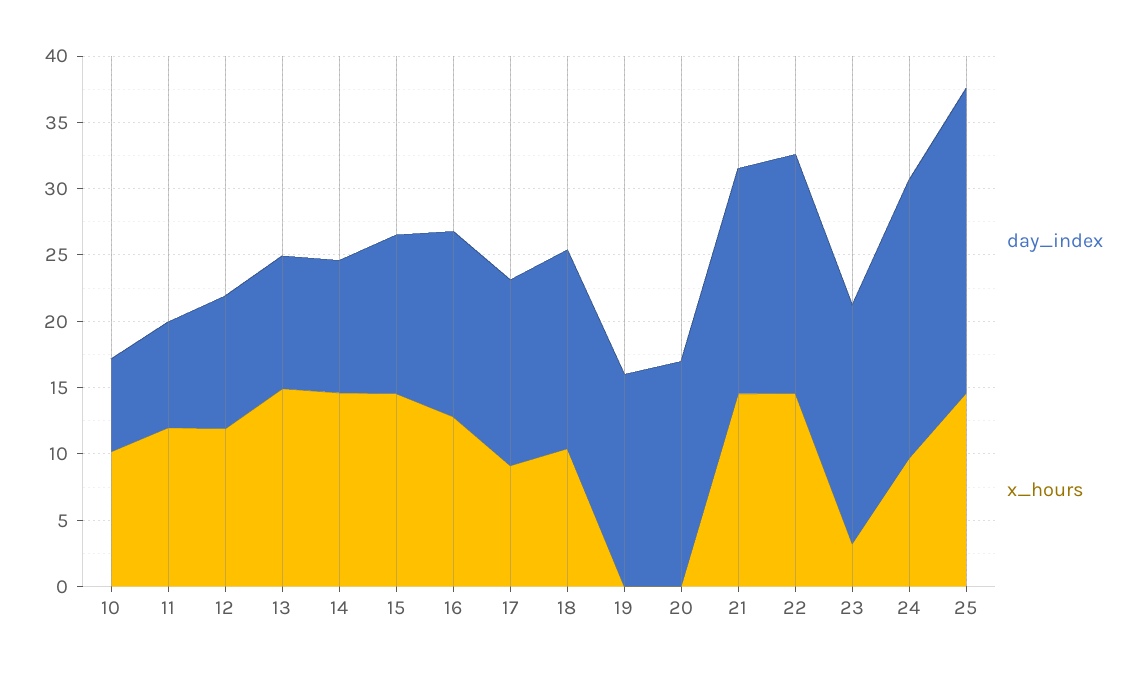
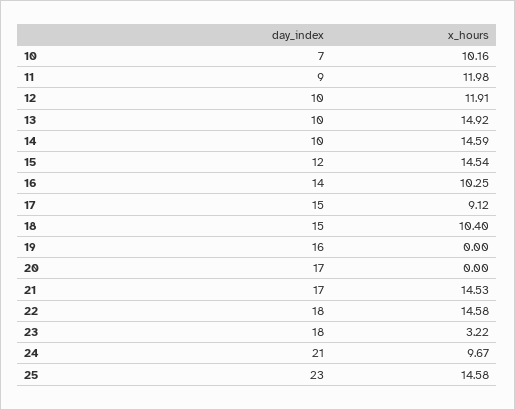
  {
    "day_index": {
      "10": 7,
-     "11": 8,
+     "11": 9,
      "12": 10,
      "13": 10,
      "14": 10,
      "15": 12,
      "16": 14,
-     "17": 14,
+     "17": 15,
      "18": 15,
      "19": 16,
      "20": 17,
      "21": 17,
      "22": 18,
      "23": 18,
      "24": 21,
      "25": 23
    },
    "x_hours": {
      "10": 10.16,
      "11": 11.98,
      "12": 11.91,
      "13": 14.92,
      "14": 14.59,
      "15": 14.54,
-     "16": 13,
+     "16": 10.25,
      "17": 9.12,
      "18": 10.4,
      "19": 0,
      "20": 0,
      "21": 14.53,
      "22": 14.58,
      "23": 3.22,
      "24": 9.67,
      "25": 14.58
    }
  }

